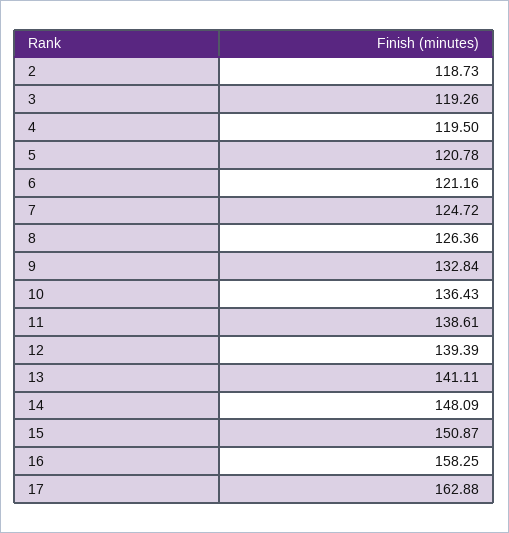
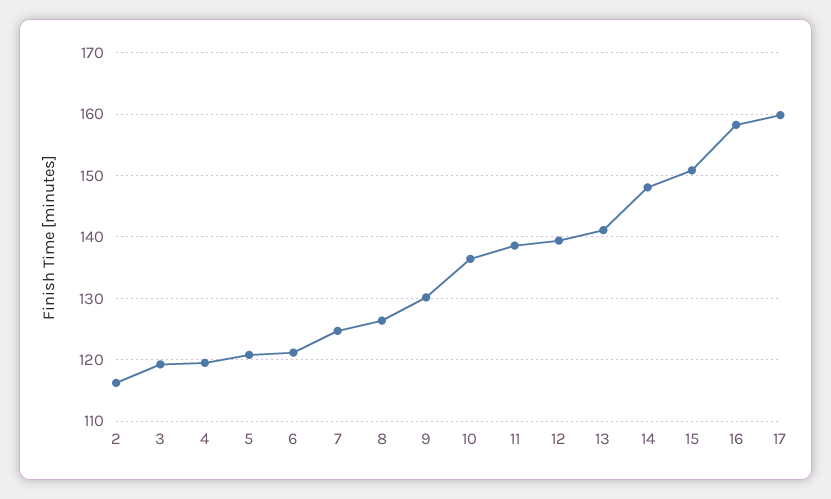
  {
-   "2": 118.73,
+   "2": 116,
    "3": 119.26,
    "4": 119.5,
    "5": 120.78,
    "6": 121.16,
    "7": 124.72,
    "8": 126.36,
-   "9": 132.84,
+   "9": 130,
    "10": 136.43,
    "11": 138.61,
    "12": 139.39,
    "13": 141.11,
    "14": 148.09,
    "15": 150.87,
    "16": 158.25,
-   "17": 162.88
+   "17": 160
  }

